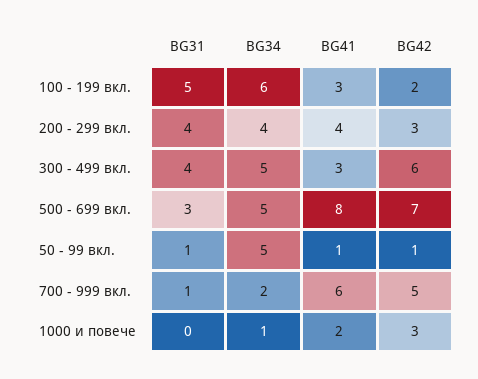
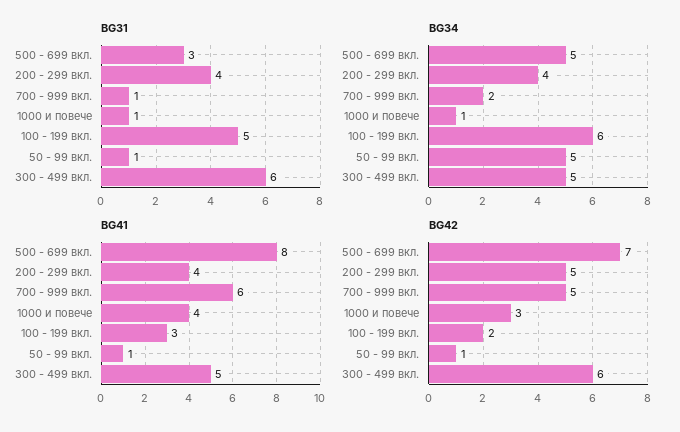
  {
    "BG31": {
      "100 - 199 вкл.": 5,
      "200 - 299 вкл.": 4,
-     "300 - 499 вкл.": 4,
+     "300 - 499 вкл.": 6,
      "500 - 699 вкл.": 3,
      "50 - 99 вкл.": 1,
      "700 - 999 вкл.": 1,
-     "1000 и повече": 0
+     "1000 и повече": 1
    },
    "BG34": {
      "100 - 199 вкл.": 6,
      "200 - 299 вкл.": 4,
      "300 - 499 вкл.": 5,
      "500 - 699 вкл.": 5,
      "50 - 99 вкл.": 5,
      "700 - 999 вкл.": 2,
      "1000 и повече": 1
    },
    "BG41": {
      "100 - 199 вкл.": 3,
      "200 - 299 вкл.": 4,
-     "300 - 499 вкл.": 3,
+     "300 - 499 вкл.": 5,
      "500 - 699 вкл.": 8,
      "50 - 99 вкл.": 1,
      "700 - 999 вкл.": 6,
-     "1000 и повече": 2
+     "1000 и повече": 4
    },
    "BG42": {
      "100 - 199 вкл.": 2,
-     "200 - 299 вкл.": 3,
+     "200 - 299 вкл.": 5,
      "300 - 499 вкл.": 6,
      "500 - 699 вкл.": 7,
      "50 - 99 вкл.": 1,
      "700 - 999 вкл.": 5,
      "1000 и повече": 3
    }
  }

